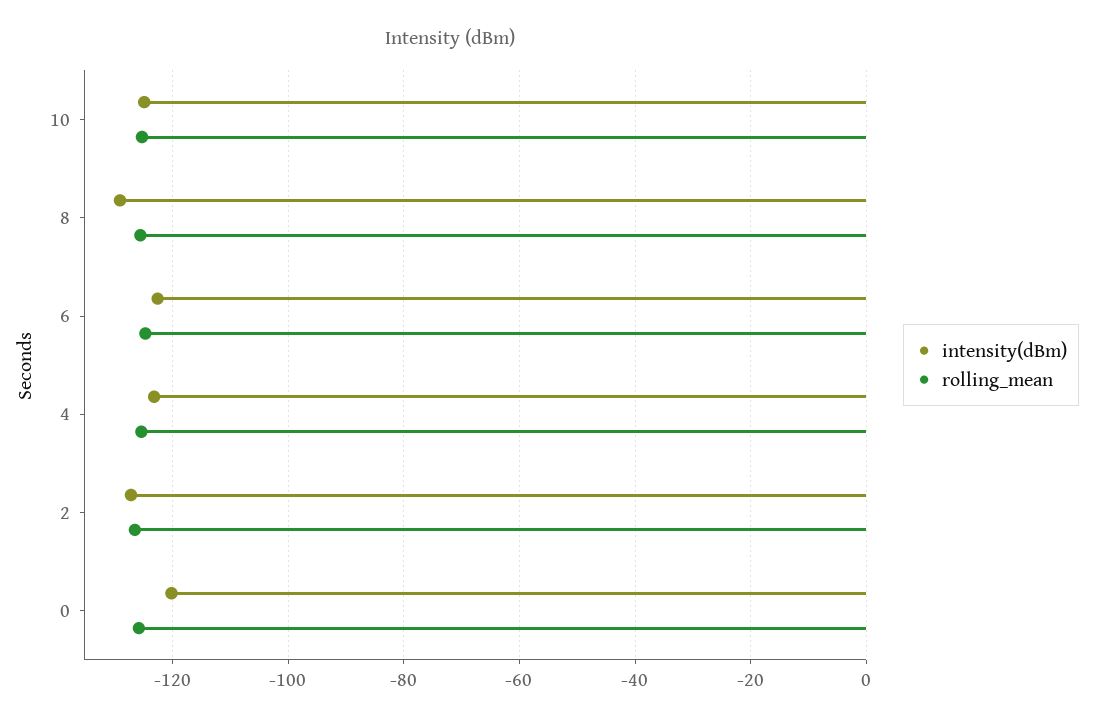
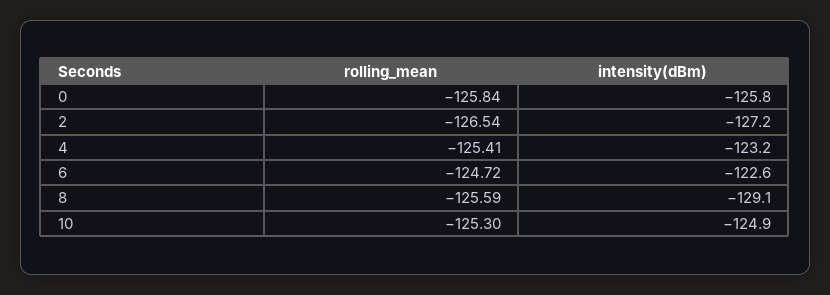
  {
    "intensity(dBm)": {
      "10": -124.9,
      "8": -129.1,
      "6": -122.6,
      "4": -123.2,
      "2": -127.2,
-     "0": -120
+     "0": -125.8
    },
    "rolling_mean": {
      "10": -125.3,
      "8": -125.59,
      "6": -124.72,
      "4": -125.41,
      "2": -126.54,
      "0": -125.84
    }
  }

